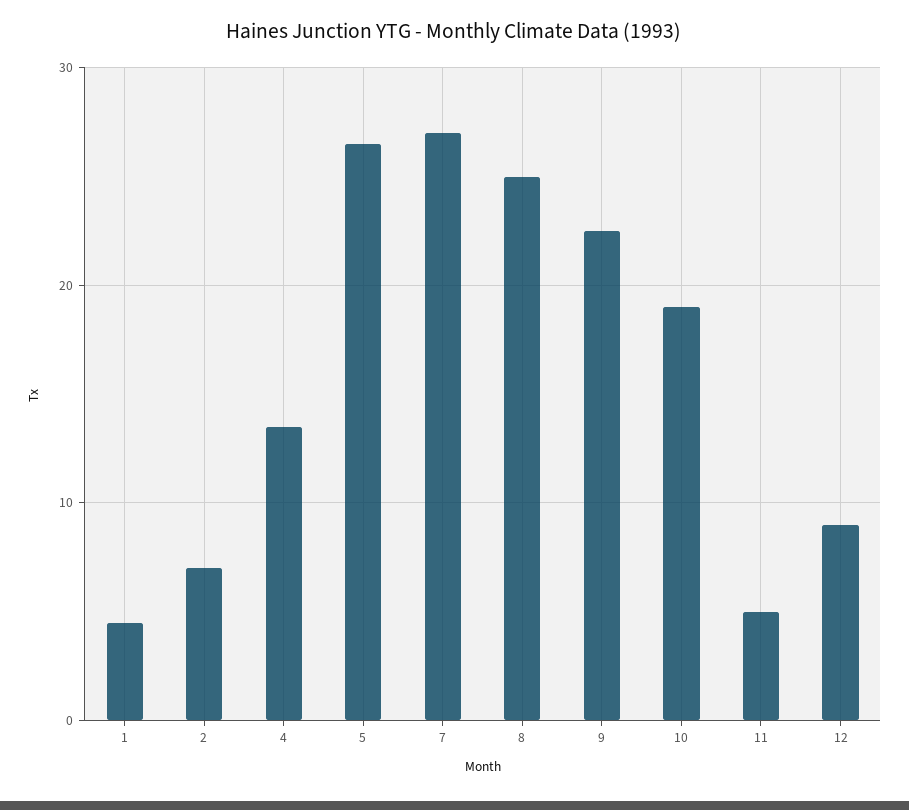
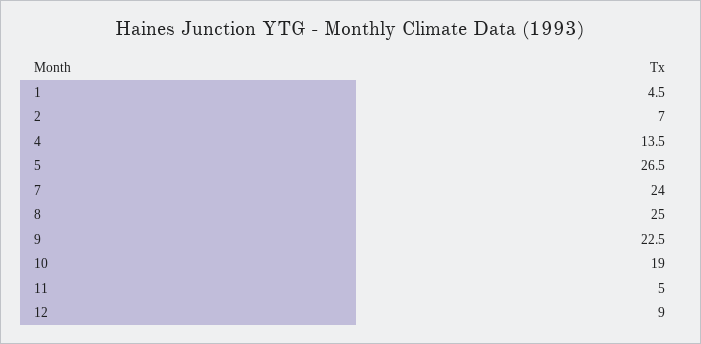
  {
    "1": 4.5,
    "2": 7,
    "4": 13.5,
    "5": 26.5,
-   "7": 27,
+   "7": 24,
    "8": 25,
    "9": 22.5,
    "10": 19,
    "11": 5,
    "12": 9
  }

